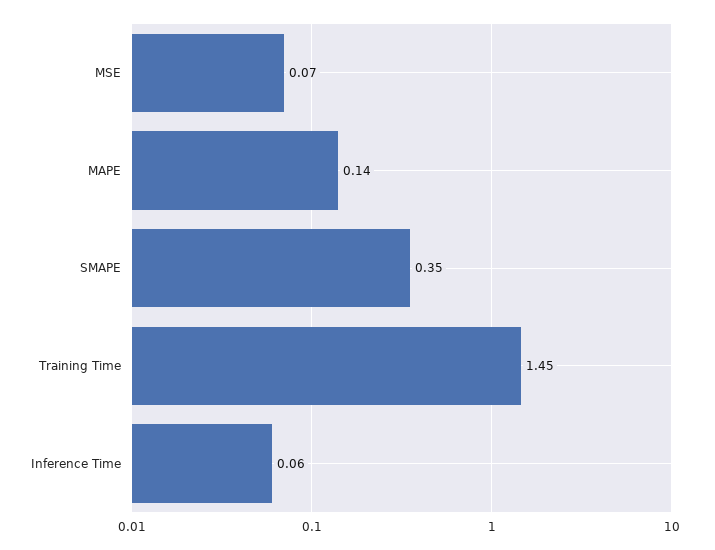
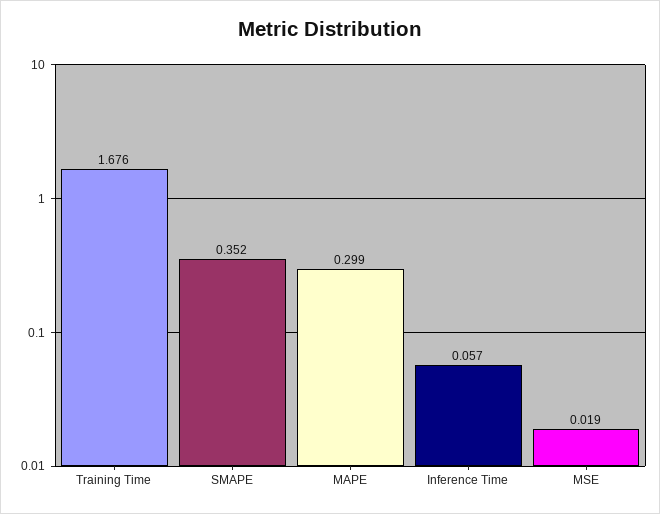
  {
-   "MSE": 0.07,
+   "MSE": 0.019,
-   "MAPE": 0.14,
+   "MAPE": 0.299,
    "SMAPE": 0.352,
-   "Training Time": 1.45,
+   "Training Time": 1.676,
    "Inference Time": 0.057
  }

